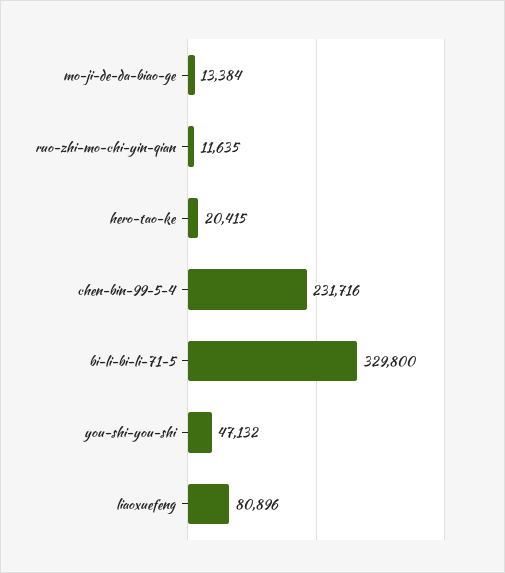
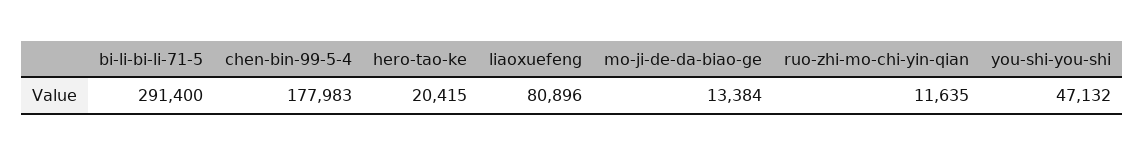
  {
    "mo-ji-de-da-biao-ge": 13384,
    "ruo-zhi-mo-chi-yin-qian": 11635,
    "hero-tao-ke": 20415,
-   "chen-bin-99-5-4": 231716,
+   "chen-bin-99-5-4": 177983,
-   "bi-li-bi-li-71-5": 329800,
+   "bi-li-bi-li-71-5": 291400,
    "you-shi-you-shi": 47132,
    "liaoxuefeng": 80896
  }

